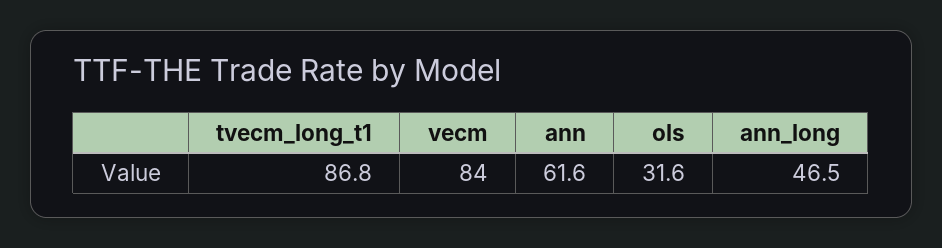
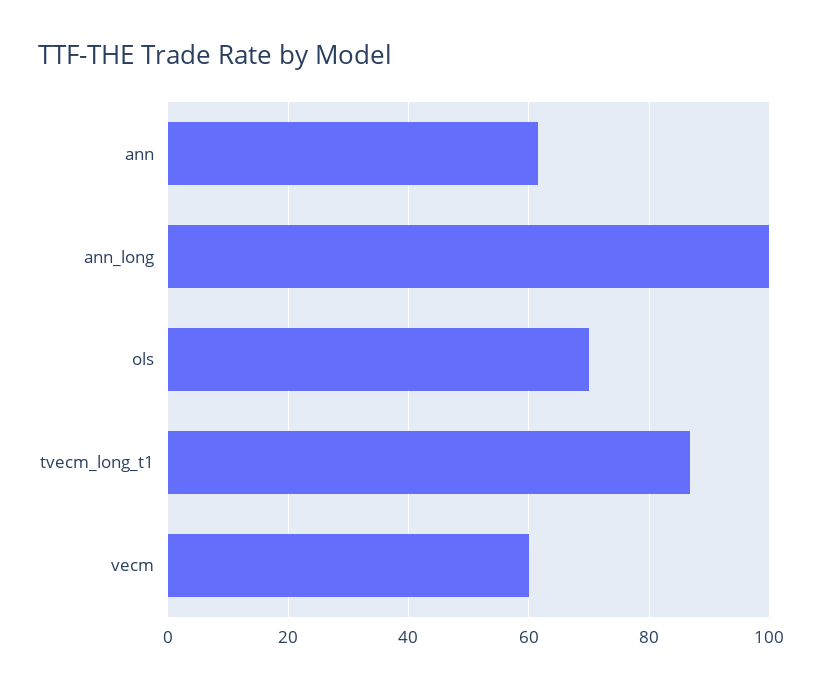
  {
    "tvecm_long_t1": 86.8,
-   "vecm": 84,
+   "vecm": 60,
    "ann": 61.6,
-   "ols": 31.6,
+   "ols": 70,
-   "ann_long": 46.5
+   "ann_long": 100
  }

